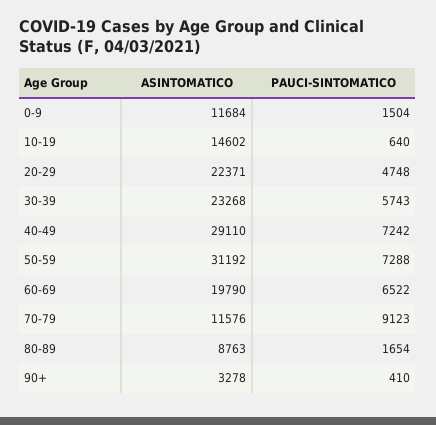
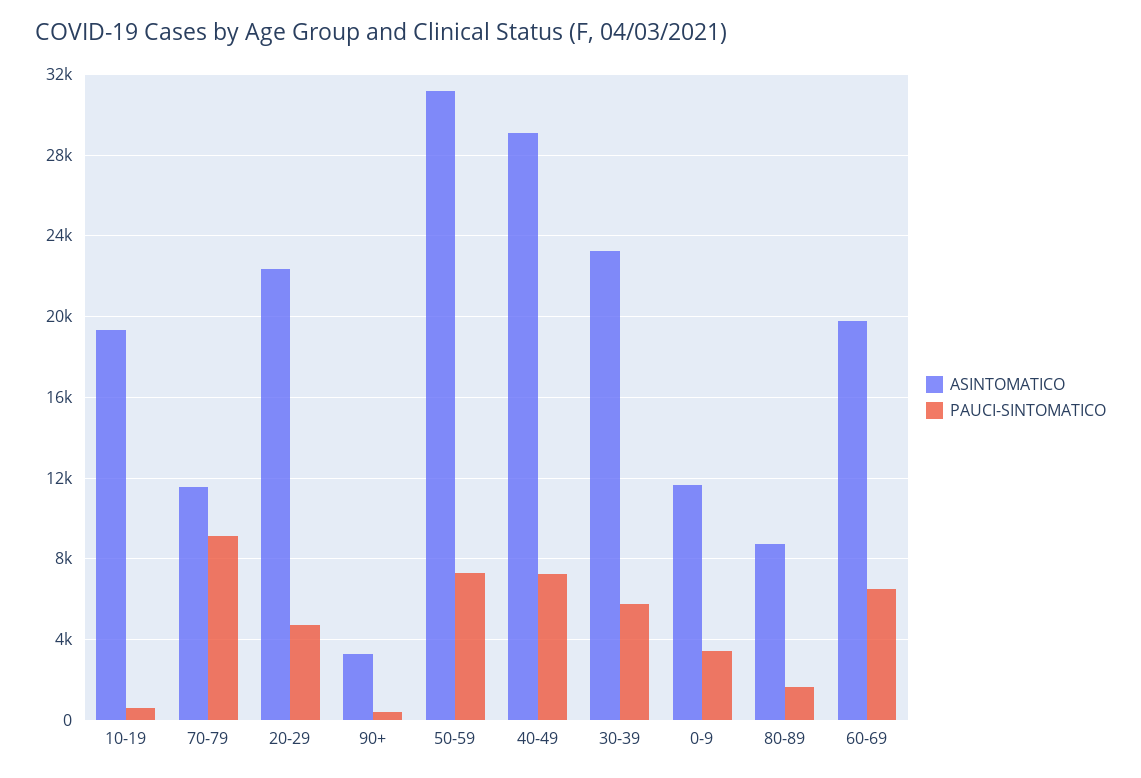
  {
    "ASINTOMATICO": {
      "0-9": 11684,
-     "10-19": 14602,
+     "10-19": 19500,
      "20-29": 22371,
      "30-39": 23268,
      "40-49": 29110,
      "50-59": 31192,
      "60-69": 19790,
      "70-79": 11576,
      "80-89": 8763,
      "90+": 3278
    },
    "PAUCI-SINTOMATICO": {
-     "0-9": 1504,
+     "0-9": 3500,
      "10-19": 640,
      "20-29": 4748,
      "30-39": 5743,
      "40-49": 7242,
      "50-59": 7288,
      "60-69": 6522,
      "70-79": 9123,
      "80-89": 1654,
      "90+": 410
    }
  }

